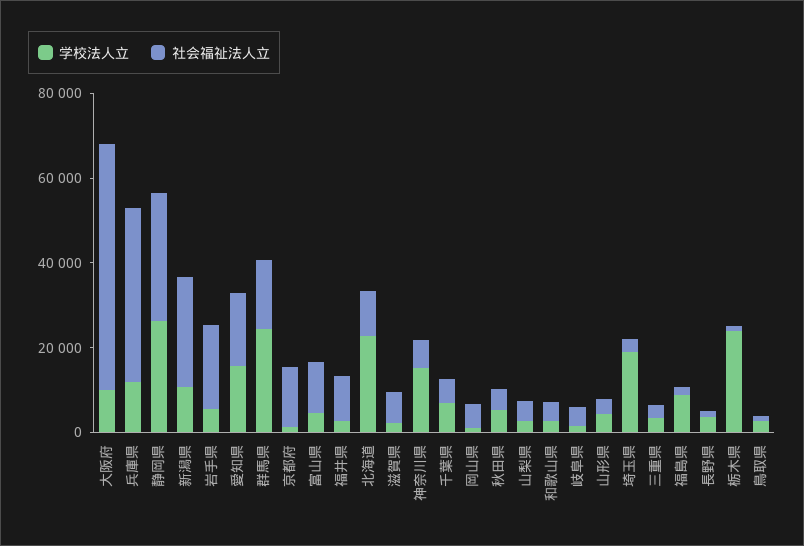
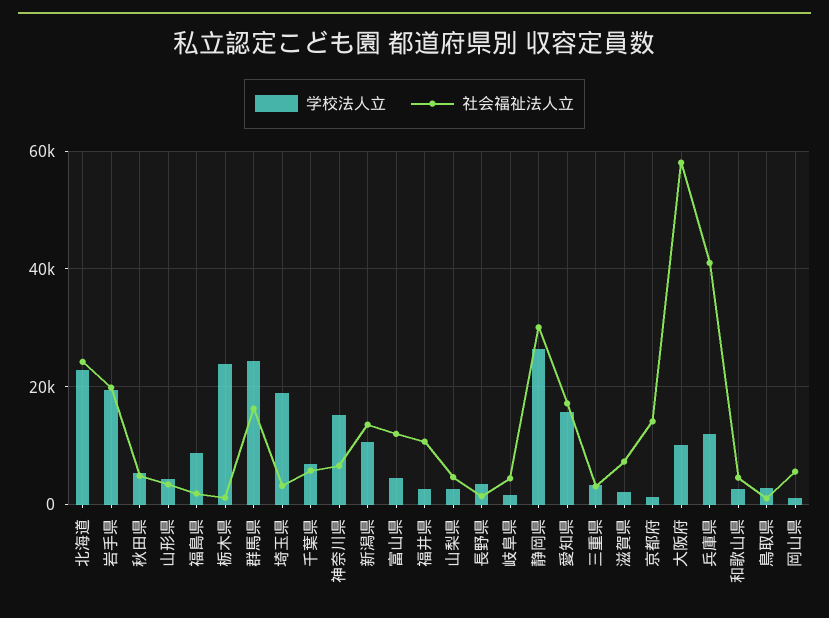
  {
    "学校法人立": {
      "大阪府": 10000,
      "兵庫県": 12000,
      "静岡県": 26000,
      "新潟県": 10000,
-     "岩手県": 5000,
+     "岩手県": 20000,
      "愛知県": 16000,
      "群馬県": 24000,
      "京都府": 2000,
      "富山県": 4000,
      "福井県": 2000,
      "北海道": 22000,
      "滋賀県": 2000,
      "神奈川県": 16000,
      "千葉県": 6000,
      "岡山県": 2000,
      "秋田県": 6000,
      "山梨県": 2000,
      "和歌山県": 2000,
      "岐阜県": 2000,
      "山形県": 4000,
      "埼玉県": 18000,
      "三重県": 4000,
      "福島県": 8000,
      "長野県": 4000,
      "栃木県": 24000,
      "鳥取県": 2000
    },
    "社会福祉法人立": {
      "大阪府": 58000,
      "兵庫県": 42000,
      "静岡県": 30000,
-     "新潟県": 25000,
+     "新潟県": 14000,
      "岩手県": 20000,
      "愛知県": 18000,
      "群馬県": 16000,
      "京都府": 14000,
      "富山県": 12000,
      "福井県": 10000,
-     "北海道": 10000,
+     "北海道": 24000,
      "滋賀県": 8000,
      "神奈川県": 6000,
      "千葉県": 6000,
      "岡山県": 6000,
      "秋田県": 4000,
      "山梨県": 4000,
      "和歌山県": 4000,
      "岐阜県": 4000,
      "山形県": 4000,
      "埼玉県": 4000,
      "三重県": 4000,
      "福島県": 2000,
      "長野県": 2000,
      "栃木県": 2000,
      "鳥取県": 2000
    }
  }

